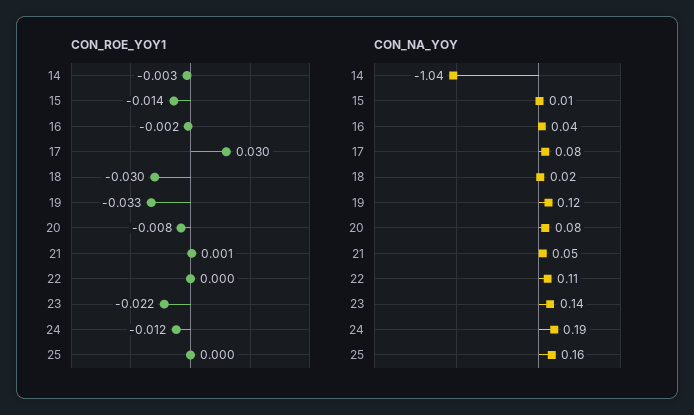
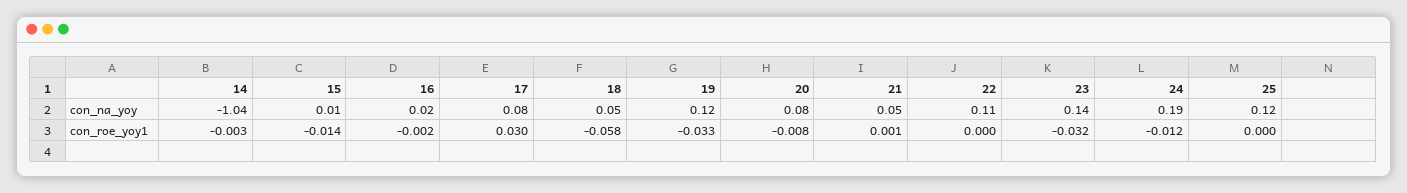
  {
    "CON_ROE_YOY1": {
      "14": -0.003,
      "15": -0.014,
      "16": -0.002,
      "17": 0.03,
-     "18": -0.03,
+     "18": -0.058,
      "19": -0.033,
      "20": -0.008,
      "21": 0.001,
      "22": 0,
-     "23": -0.022,
+     "23": -0.032,
      "24": -0.012,
      "25": 0
    },
    "CON_NA_YOY": {
      "14": -1.04,
      "15": 0.01,
-     "16": 0.04,
+     "16": 0.02,
      "17": 0.08,
-     "18": 0.02,
+     "18": 0.05,
      "19": 0.12,
      "20": 0.08,
      "21": 0.05,
      "22": 0.11,
      "23": 0.14,
      "24": 0.19,
-     "25": 0.16
+     "25": 0.12
    }
  }

